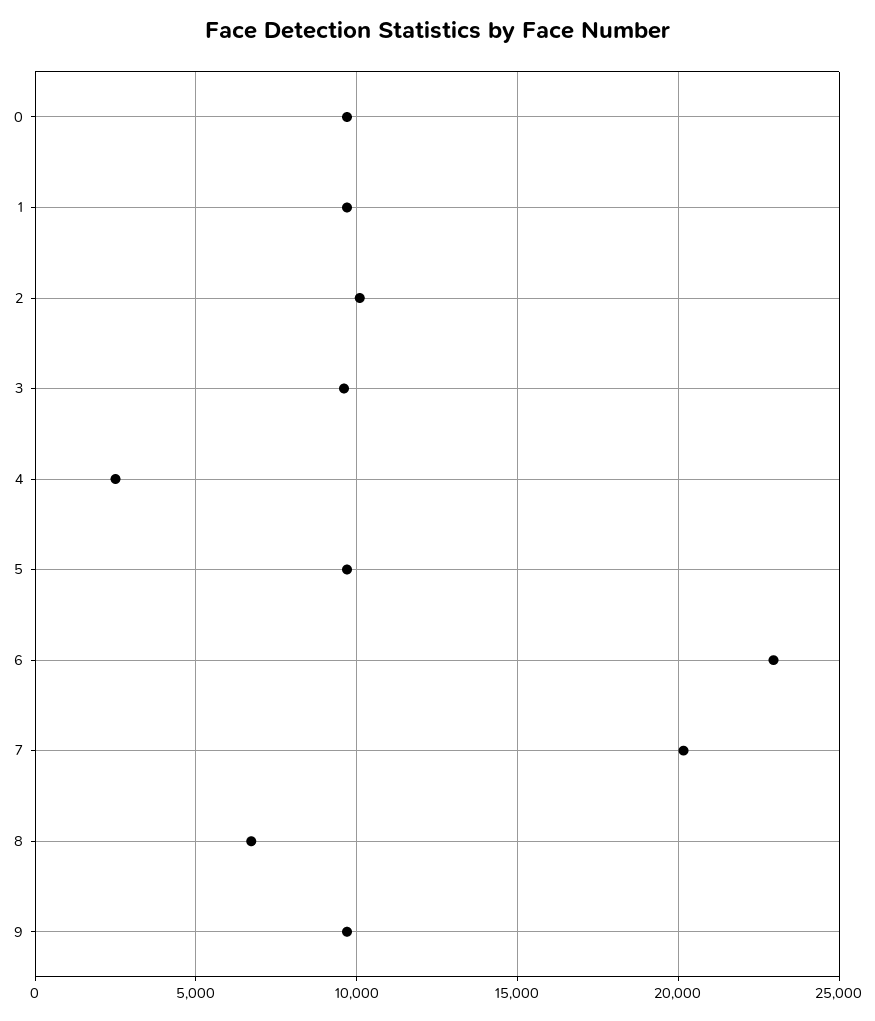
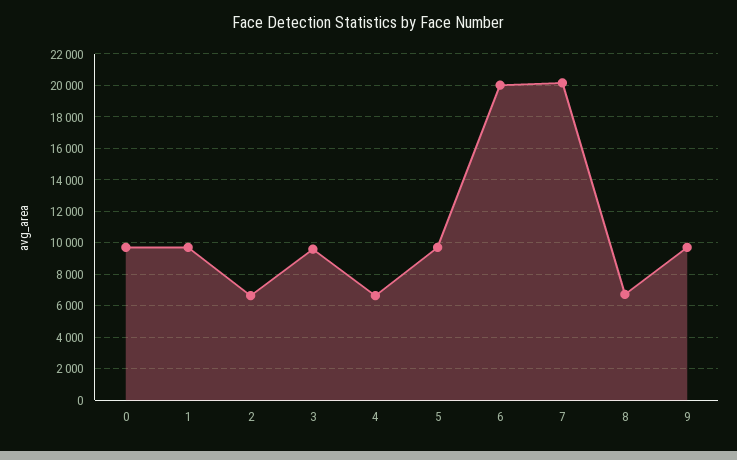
  {
    "0": 9500,
    "1": 9500,
-   "2": 10000,
+   "2": 6500,
    "3": 9500,
-   "4": 2500,
+   "4": 6500,
    "5": 9500,
-   "6": 23000,
+   "6": 20000,
    "7": 20000,
    "8": 6500,
    "9": 9500
  }

